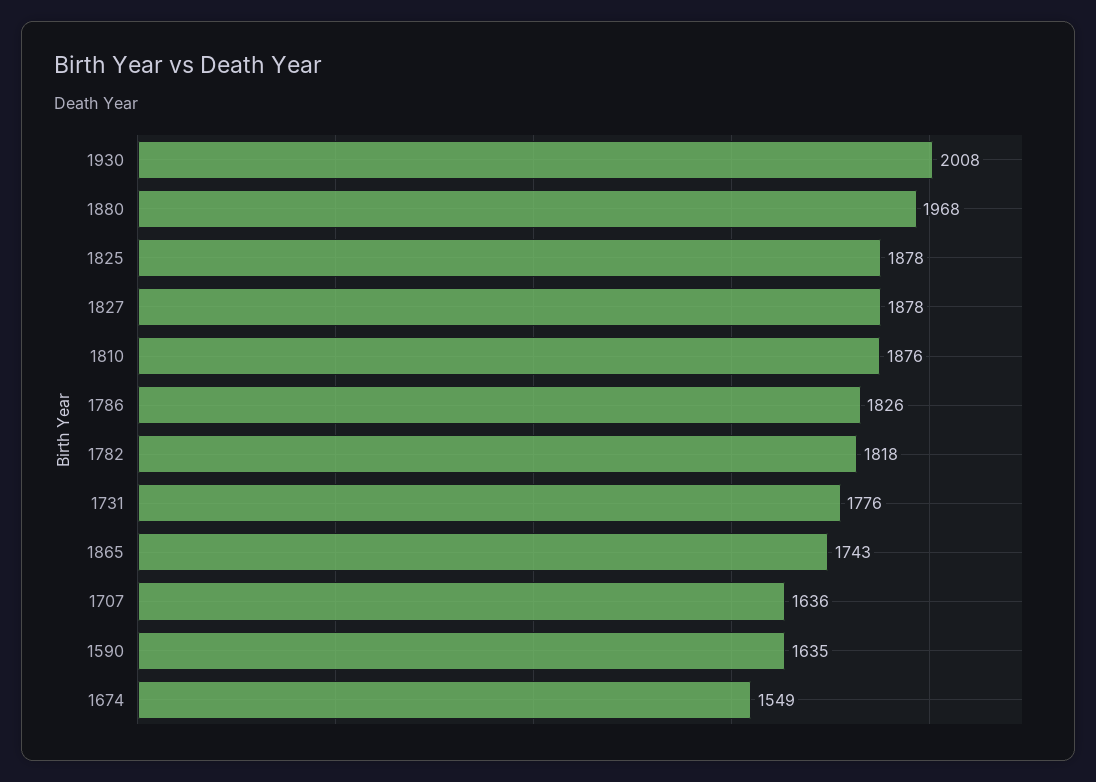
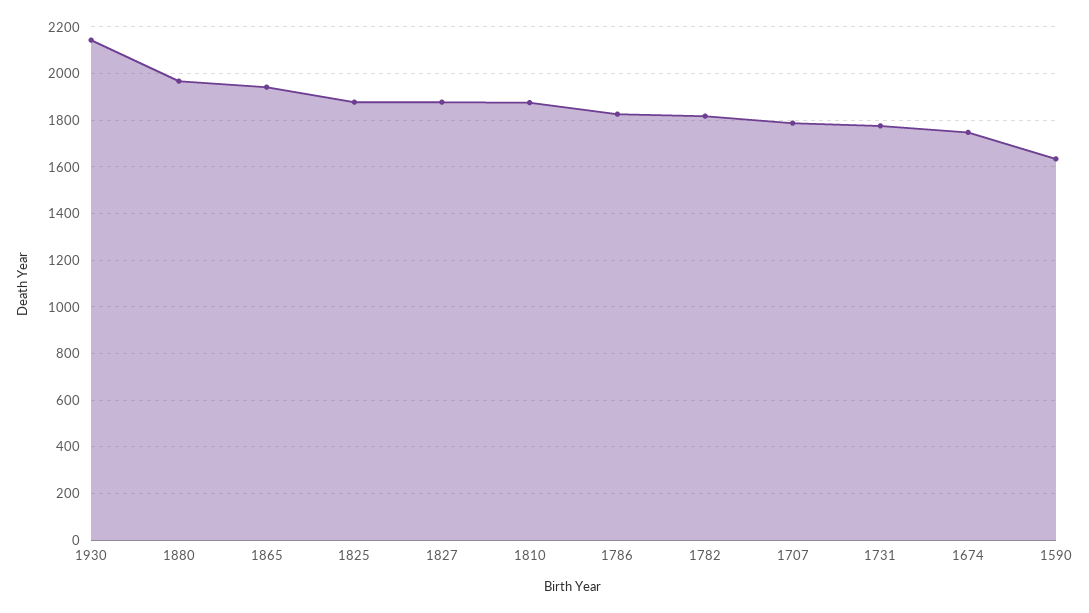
  {
-   "1930": 2008,
+   "1930": 2150,
    "1880": 1968,
    "1825": 1878,
    "1827": 1878,
    "1810": 1876,
    "1786": 1826,
    "1782": 1818,
    "1731": 1776,
-   "1865": 1743,
+   "1865": 1950,
-   "1707": 1636,
+   "1707": 1800,
    "1590": 1635,
-   "1674": 1549
+   "1674": 1750
  }

